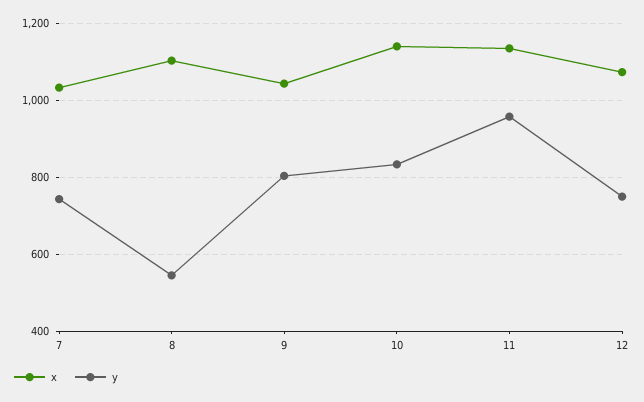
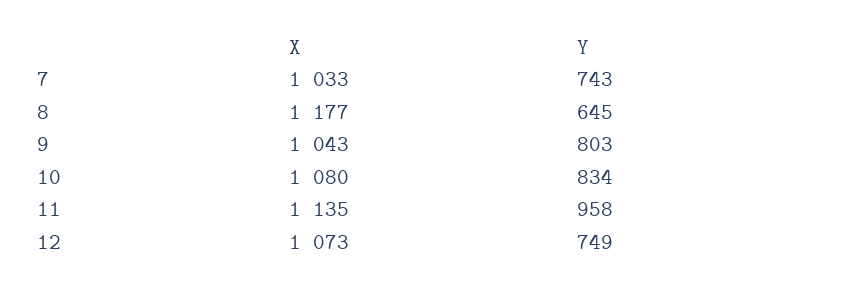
  {
    "x": {
      "7": 1033,
-     "8": 1100,
+     "8": 1177,
      "9": 1043,
-     "10": 1140,
+     "10": 1080,
      "11": 1135,
      "12": 1073
    },
    "y": {
      "7": 743,
-     "8": 540,
+     "8": 645,
      "9": 803,
      "10": 834,
      "11": 958,
      "12": 749
    }
  }

